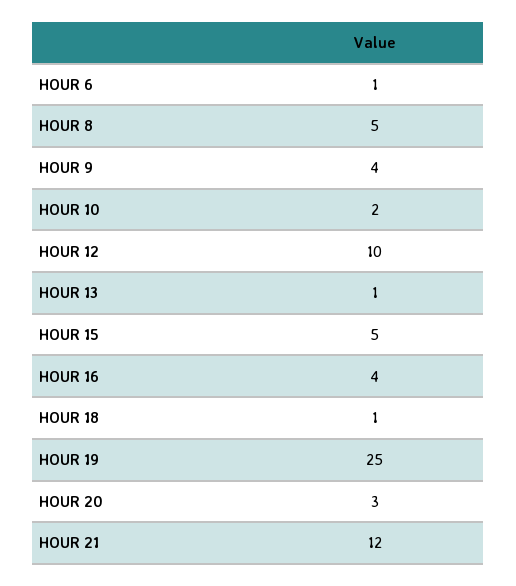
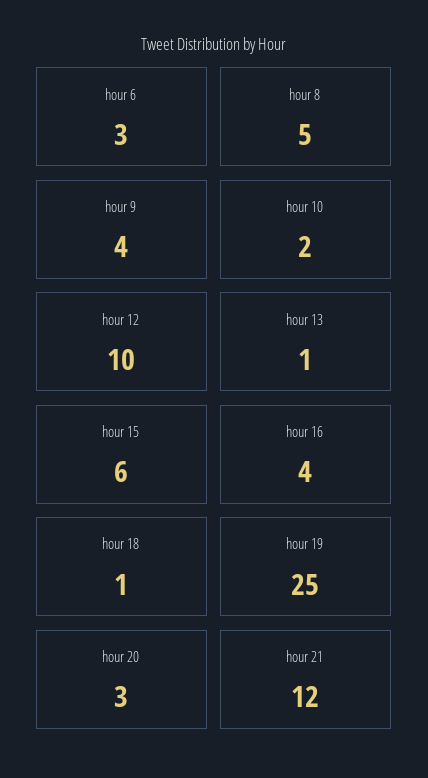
  {
-   "HOUR 6": 1,
+   "HOUR 6": 3,
    "HOUR 8": 5,
    "HOUR 9": 4,
    "HOUR 10": 2,
    "HOUR 12": 10,
    "HOUR 13": 1,
-   "HOUR 15": 5,
+   "HOUR 15": 6,
    "HOUR 16": 4,
    "HOUR 18": 1,
    "HOUR 19": 25,
    "HOUR 20": 3,
    "HOUR 21": 12
  }

